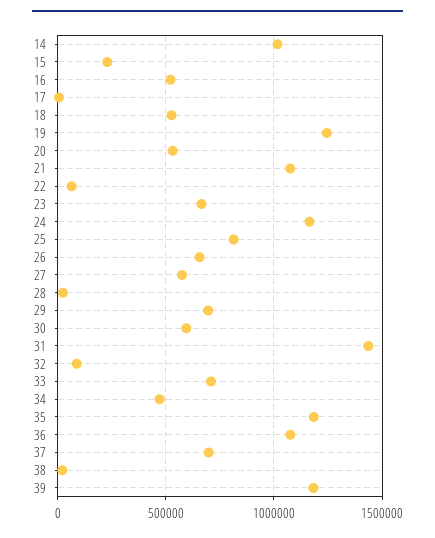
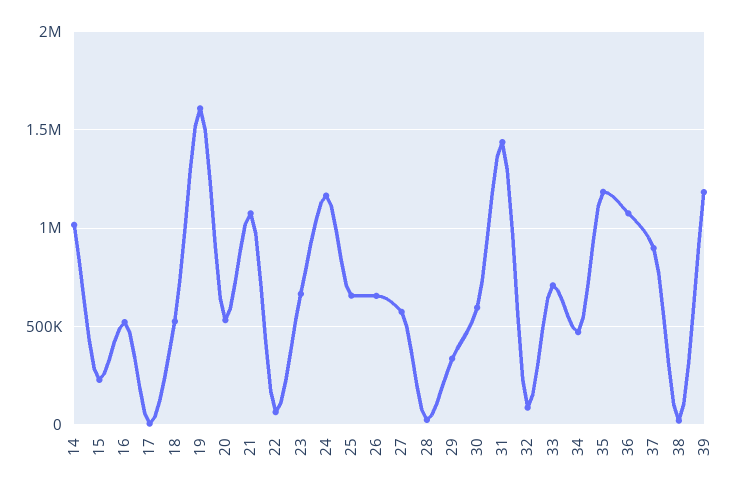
  {
    "14": 1000000,
    "15": 250000,
    "16": 500000,
    "17": 0,
    "18": 550000,
-   "19": 1250000,
+   "19": 1600000,
    "20": 550000,
    "21": 1100000,
    "22": 50000,
    "23": 650000,
    "24": 1150000,
-   "25": 800000,
+   "25": 650000,
    "26": 650000,
    "27": 550000,
    "28": 0,
-   "29": 700000,
+   "29": 350000,
    "30": 600000,
    "31": 1450000,
    "32": 100000,
    "33": 700000,
    "34": 450000,
    "35": 1200000,
    "36": 1100000,
-   "37": 700000,
+   "37": 900000,
    "38": 0,
    "39": 1200000
  }

